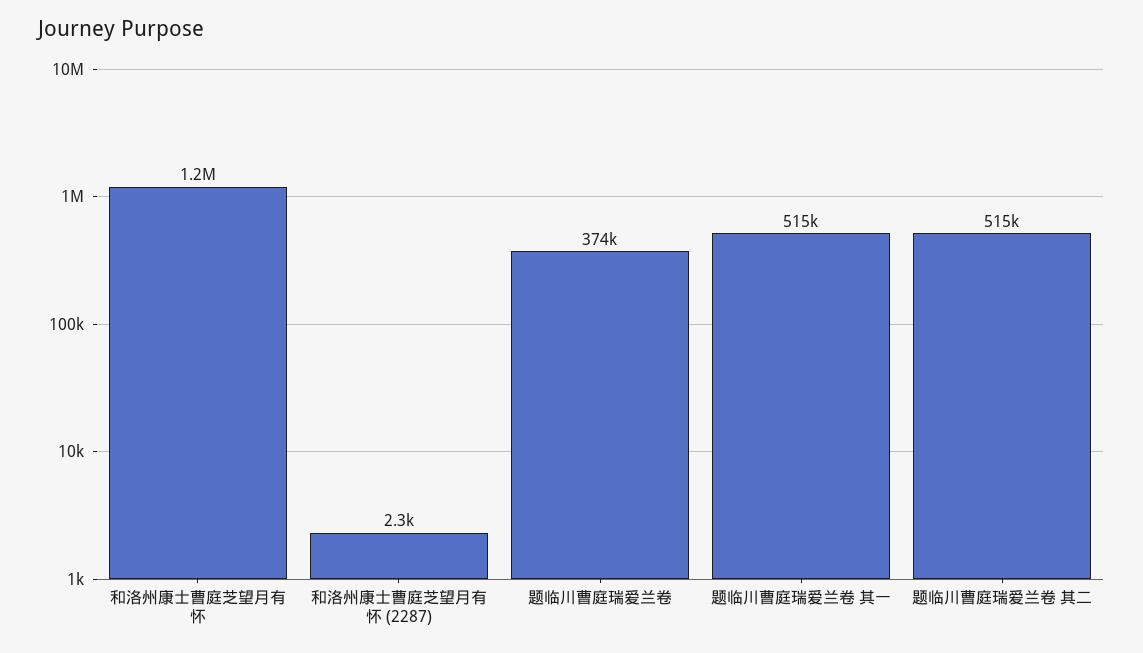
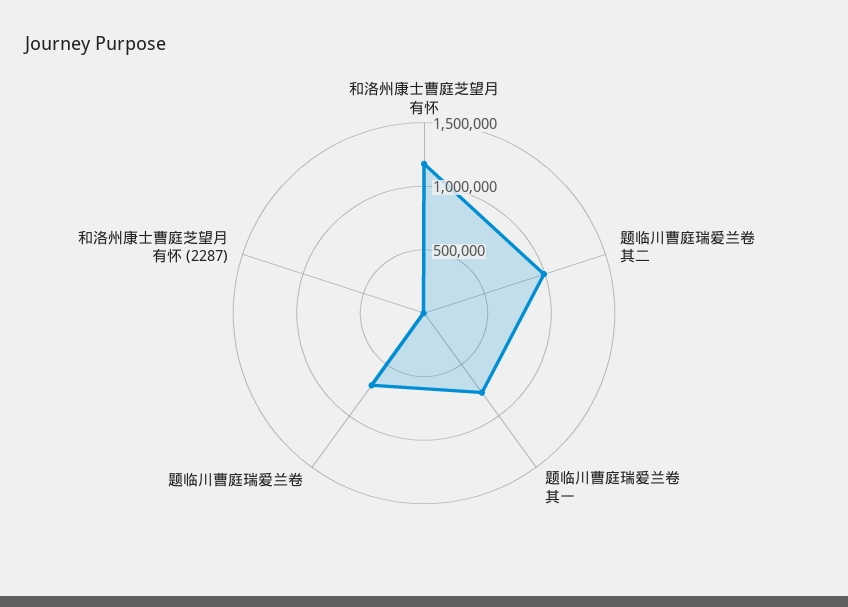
  {
    "和洛州康士曹庭芝望月有怀": 1200000,
    "和洛州康士曹庭芝望月有怀 (2287)": 2300,
-   "题临川曹庭瑞爱兰卷": 374000,
+   "题临川曹庭瑞爱兰卷": 700000,
-   "题临川曹庭瑞爱兰卷 其一": 515000,
+   "题临川曹庭瑞爱兰卷 其一": 800000,
-   "题临川曹庭瑞爱兰卷 其二": 515000
+   "题临川曹庭瑞爱兰卷 其二": 1000000
  }

